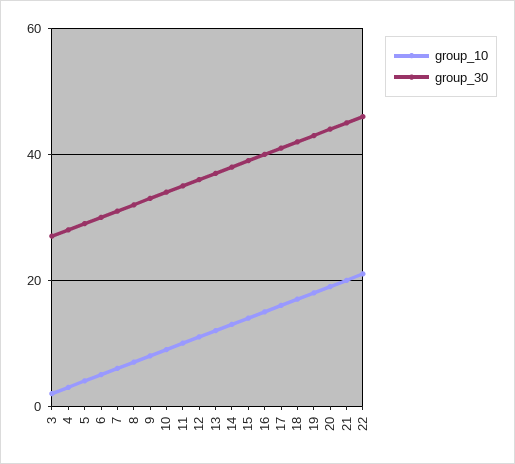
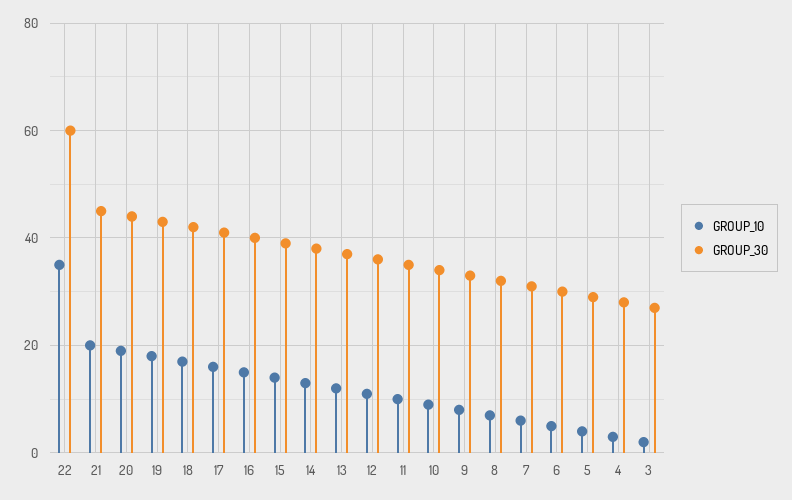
  {
    "group_10": {
      "3": 0,
      "4": 5,
      "5": 5,
      "6": 5,
      "7": 5,
      "8": 5,
      "9": 10,
      "10": 10,
      "11": 10,
      "12": 10,
      "13": 10,
      "14": 15,
      "15": 15,
      "16": 15,
      "17": 15,
      "18": 15,
      "19": 20,
      "20": 20,
      "21": 20,
-     "22": 20
+     "22": 35
    },
    "group_30": {
      "3": 25,
      "4": 30,
      "5": 30,
      "6": 30,
      "7": 30,
      "8": 30,
      "9": 35,
      "10": 35,
      "11": 35,
      "12": 35,
      "13": 35,
      "14": 40,
      "15": 40,
      "16": 40,
      "17": 40,
      "18": 40,
      "19": 45,
      "20": 45,
      "21": 45,
-     "22": 45
+     "22": 60
    }
  }

